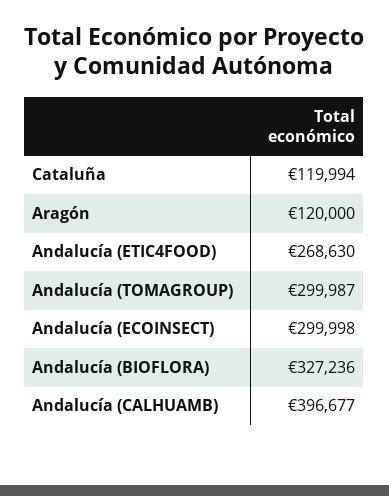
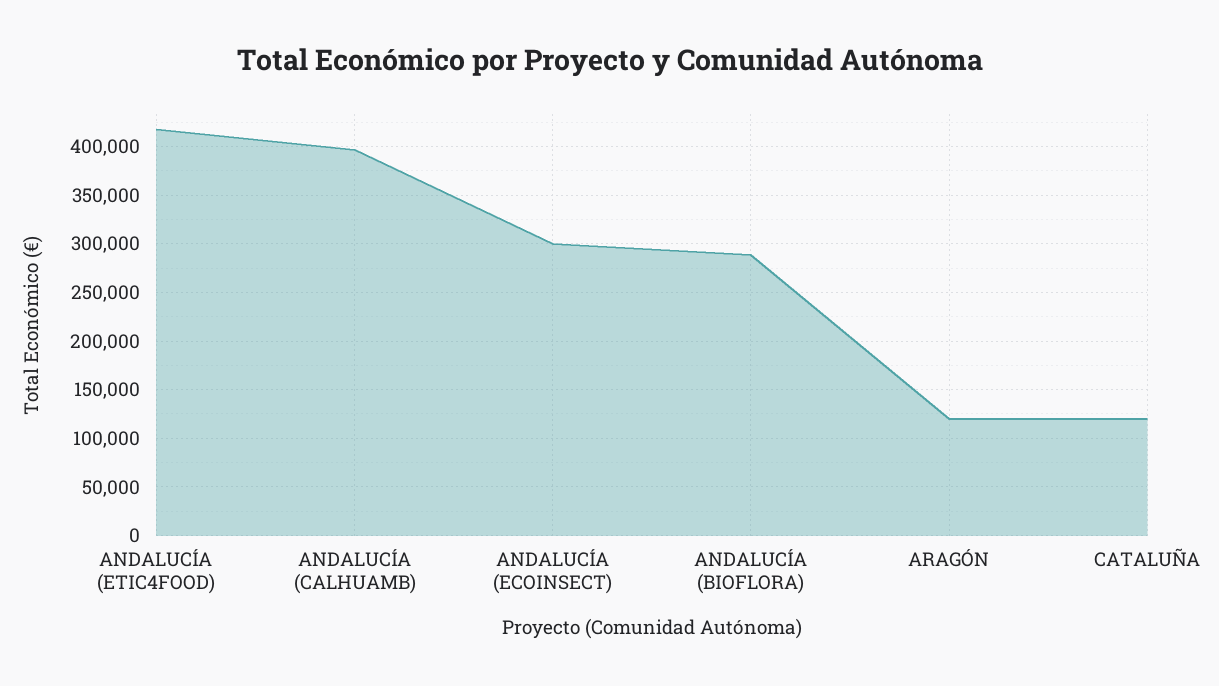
  {
    "Cataluña": 119994,
    "Aragón": 120000,
-   "Andalucía (ETIC4FOOD)": 268630,
+   "Andalucía (ETIC4FOOD)": 420000,
-   "Andalucía (TOMAGROUP)": 299987,
    "Andalucía (ECOINSECT)": 299998,
-   "Andalucía (BIOFLORA)": 327236,
+   "Andalucía (BIOFLORA)": 290000,
    "Andalucía (CALHUAMB)": 396677
  }

